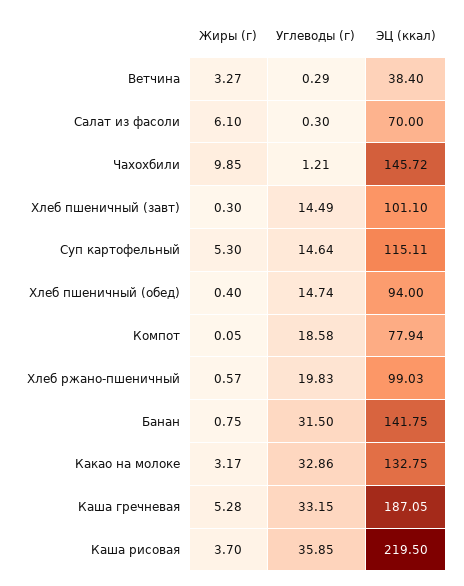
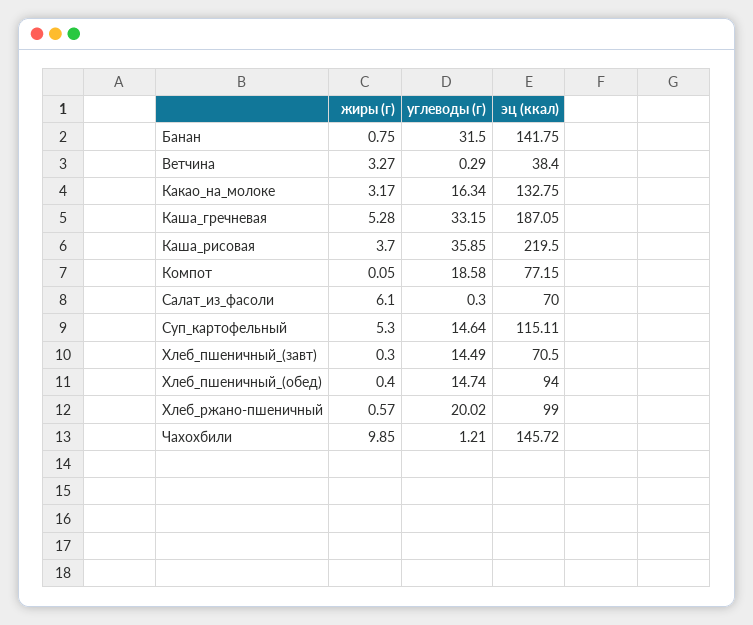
  {
    "Жиры (г)": {
      "Ветчина": 3.27,
      "Салат из фасоли": 6.1,
      "Чахохбили": 9.85,
      "Хлеб пшеничный (завт)": 0.3,
      "Суп картофельный": 5.3,
      "Хлеб пшеничный (обед)": 0.4,
      "Компот": 0.05,
      "Хлеб ржано-пшеничный": 0.57,
      "Банан": 0.75,
      "Какао на молоке": 3.17,
      "Каша гречневая": 5.28,
      "Каша рисовая": 3.7
    },
    "Углеводы (г)": {
      "Ветчина": 0.29,
      "Салат из фасоли": 0.3,
      "Чахохбили": 1.21,
      "Хлеб пшеничный (завт)": 14.49,
      "Суп картофельный": 14.64,
      "Хлеб пшеничный (обед)": 14.74,
      "Компот": 18.58,
-     "Хлеб ржано-пшеничный": 19.83,
+     "Хлеб ржано-пшеничный": 20.02,
      "Банан": 31.5,
-     "Какао на молоке": 32.86,
+     "Какао на молоке": 16.34,
      "Каша гречневая": 33.15,
      "Каша рисовая": 35.85
    },
    "ЭЦ (ккал)": {
      "Ветчина": 38.4,
      "Салат из фасоли": 70,
      "Чахохбили": 145.72,
-     "Хлеб пшеничный (завт)": 101.1,
+     "Хлеб пшеничный (завт)": 70.5,
      "Суп картофельный": 115.11,
      "Хлеб пшеничный (обед)": 94,
-     "Компот": 77.94,
+     "Компот": 77.15,
-     "Хлеб ржано-пшеничный": 99.03,
+     "Хлеб ржано-пшеничный": 99,
      "Банан": 141.75,
      "Какао на молоке": 132.75,
      "Каша гречневая": 187.05,
      "Каша рисовая": 219.5
    }
  }

